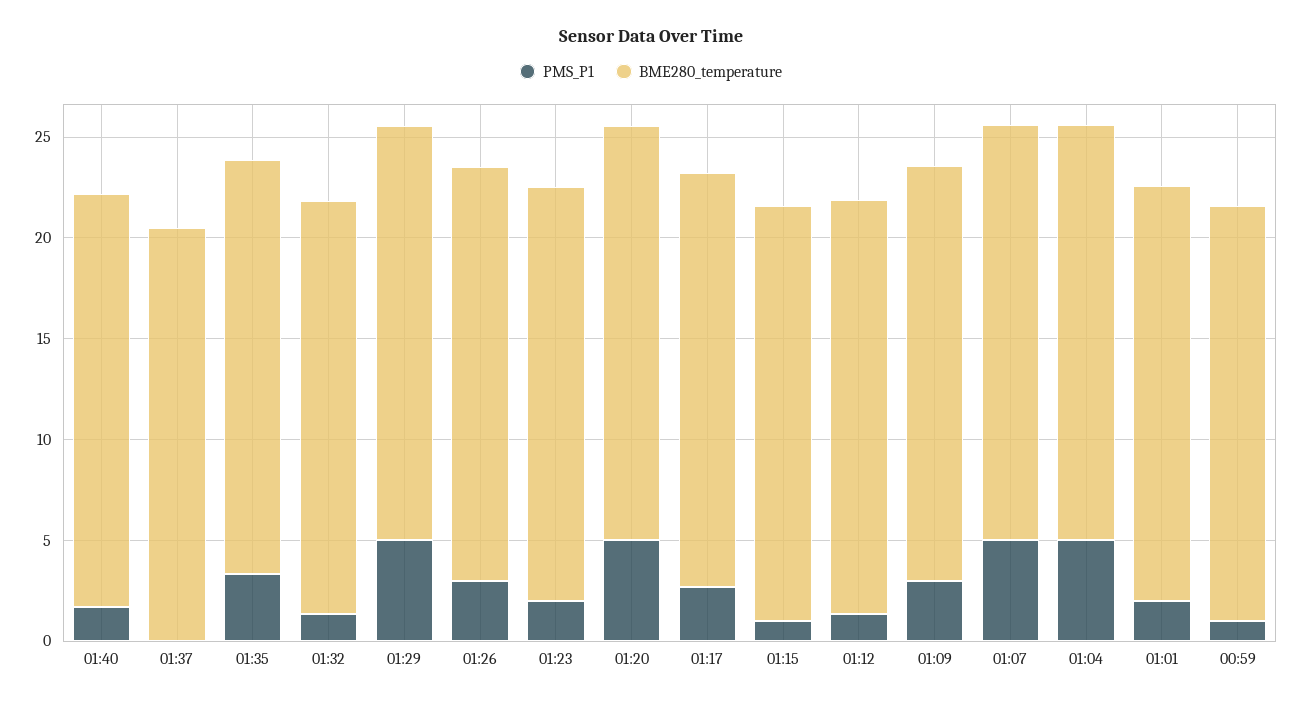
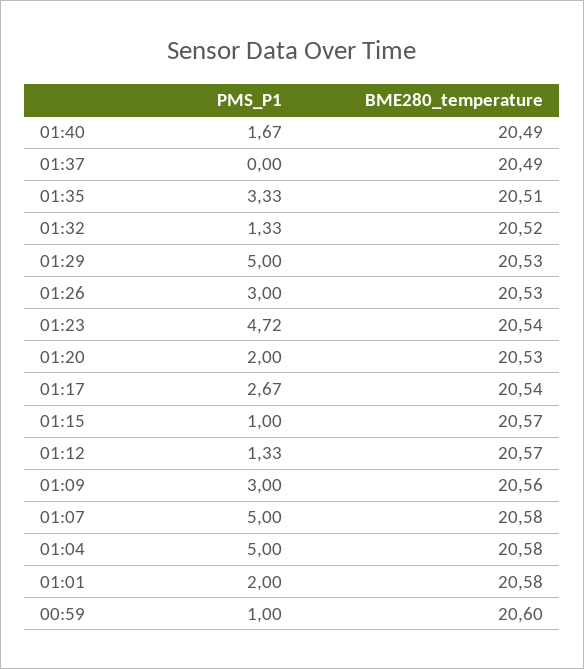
  {
    "PMS_P1": {
      "01:40": 1.67,
      "01:37": 0,
      "01:35": 3.33,
      "01:32": 1.33,
      "01:29": 5,
      "01:26": 3,
-     "01:23": 2,
+     "01:23": 4.72,
-     "01:20": 5,
+     "01:20": 2,
      "01:17": 2.67,
      "01:15": 1,
      "01:12": 1.33,
      "01:09": 3,
      "01:07": 5,
      "01:04": 5,
      "01:01": 2,
      "00:59": 1
    },
    "BME280_temperature": {
      "01:40": 20.49,
      "01:37": 20.49,
      "01:35": 20.51,
      "01:32": 20.52,
      "01:29": 20.53,
      "01:26": 20.53,
      "01:23": 20.54,
      "01:20": 20.53,
      "01:17": 20.54,
      "01:15": 20.57,
      "01:12": 20.57,
      "01:09": 20.56,
      "01:07": 20.58,
      "01:04": 20.58,
      "01:01": 20.58,
      "00:59": 20.6
    }
  }

